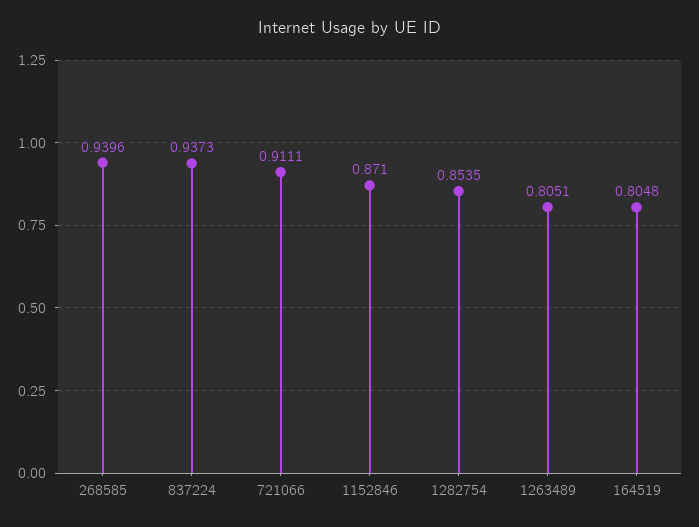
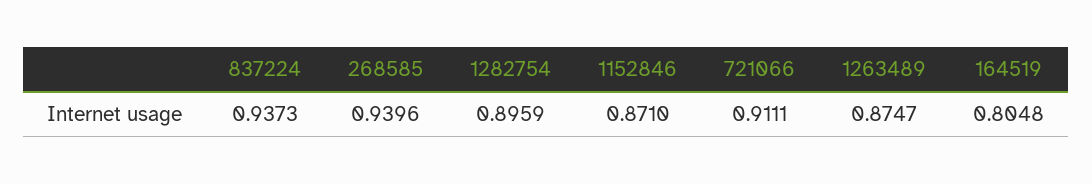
  {
    "268585": 0.9396,
    "837224": 0.9373,
    "721066": 0.9111,
    "1152846": 0.871,
-   "1282754": 0.8535,
+   "1282754": 0.8959,
-   "1263489": 0.8051,
+   "1263489": 0.8747,
    "164519": 0.8048
  }

